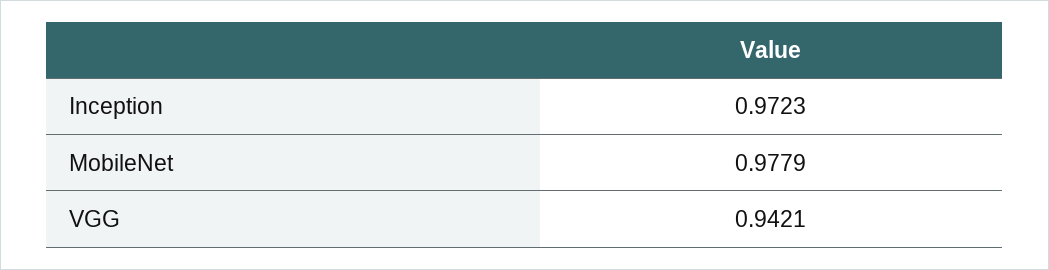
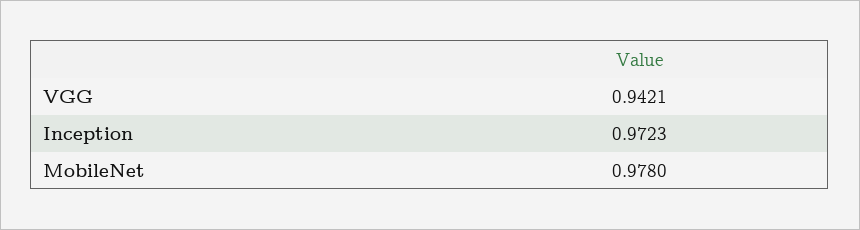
  {
    "Inception": 0.9723,
-   "MobileNet": 0.9779,
+   "MobileNet": 0.978,
    "VGG": 0.9421
  }

